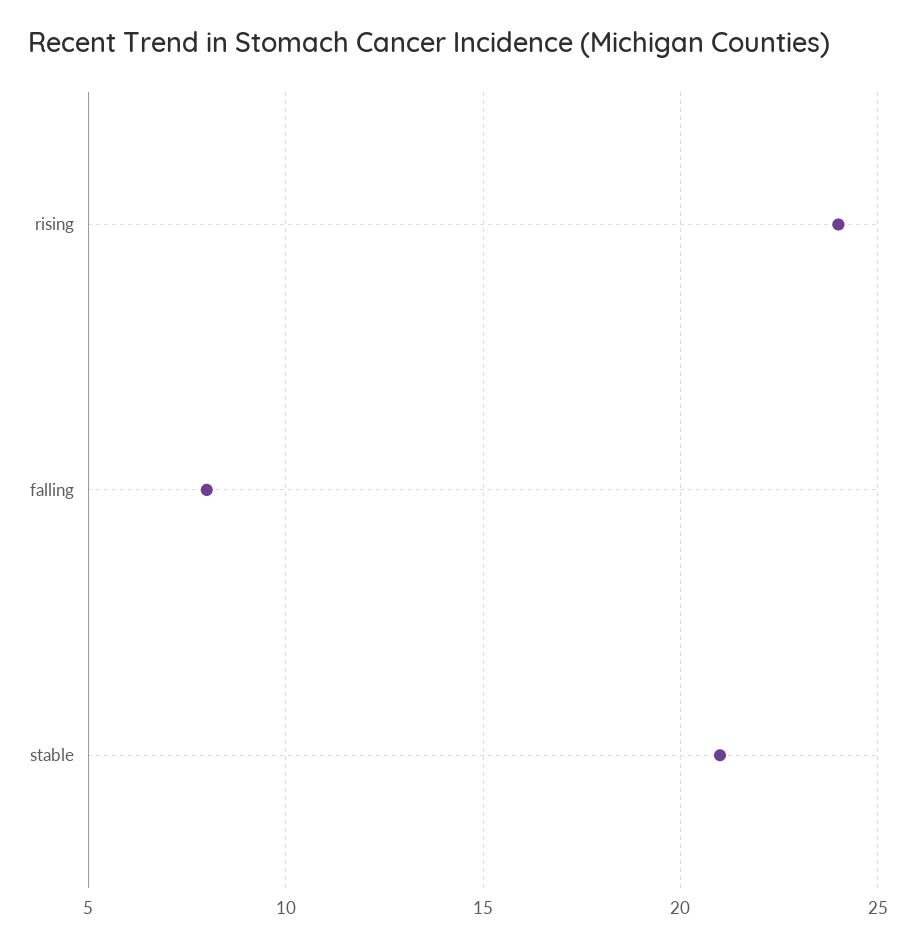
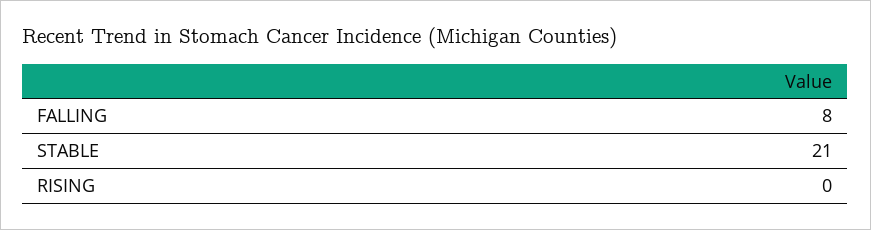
  {
-   "rising": 24,
+   "rising": 0,
    "falling": 8,
    "stable": 21
  }

